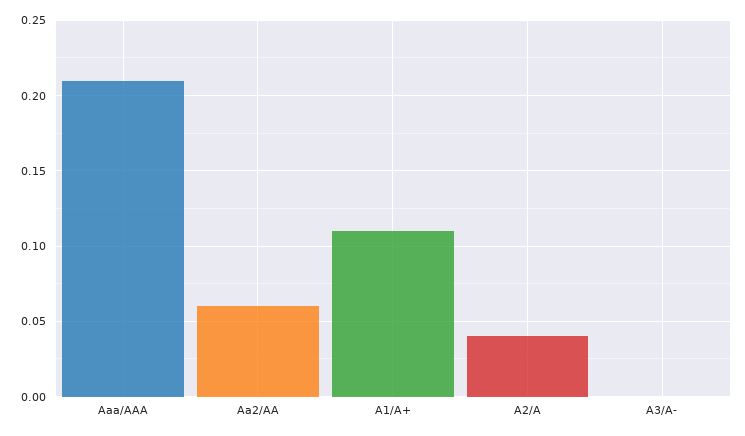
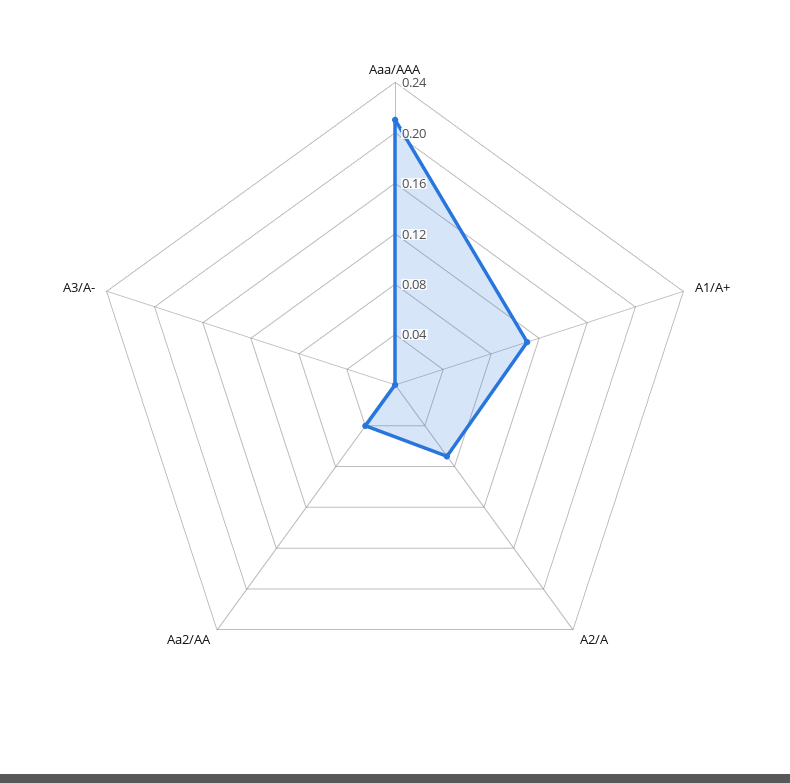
  {
    "Aaa/AAA": 0.21,
-   "Aa2/AA": 0.06,
+   "Aa2/AA": 0.04,
    "A1/A+": 0.11,
-   "A2/A": 0.04,
+   "A2/A": 0.07,
    "A3/A-": 0
  }

